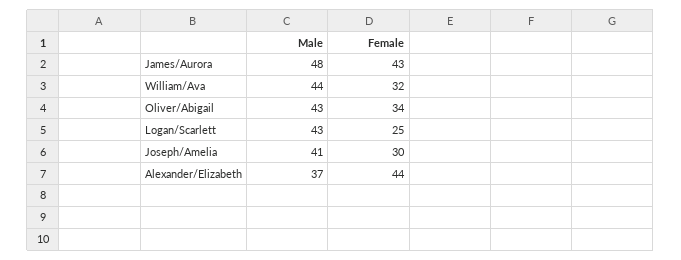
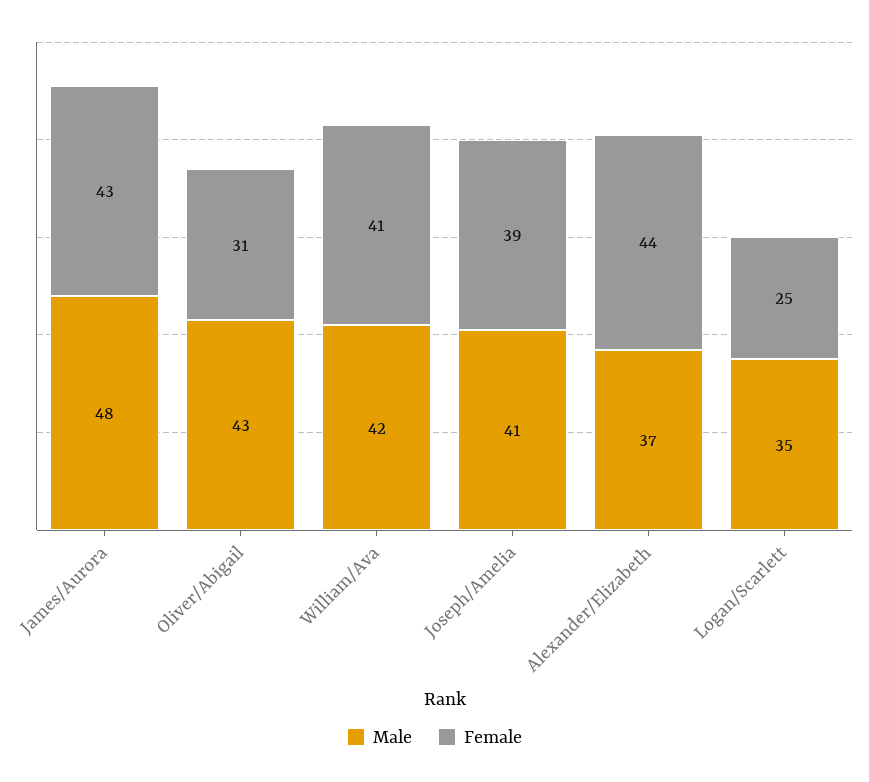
  {
    "Male": {
      "James/Aurora": 48,
-     "William/Ava": 44,
+     "William/Ava": 42,
      "Oliver/Abigail": 43,
-     "Logan/Scarlett": 43,
+     "Logan/Scarlett": 35,
      "Joseph/Amelia": 41,
      "Alexander/Elizabeth": 37
    },
    "Female": {
      "James/Aurora": 43,
-     "William/Ava": 32,
+     "William/Ava": 41,
-     "Oliver/Abigail": 34,
+     "Oliver/Abigail": 31,
      "Logan/Scarlett": 25,
-     "Joseph/Amelia": 30,
+     "Joseph/Amelia": 39,
      "Alexander/Elizabeth": 44
    }
  }

